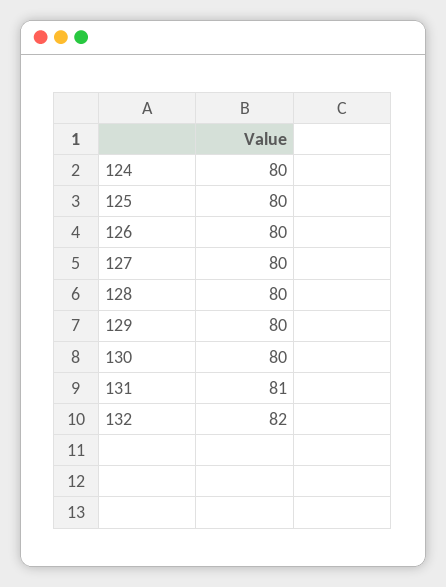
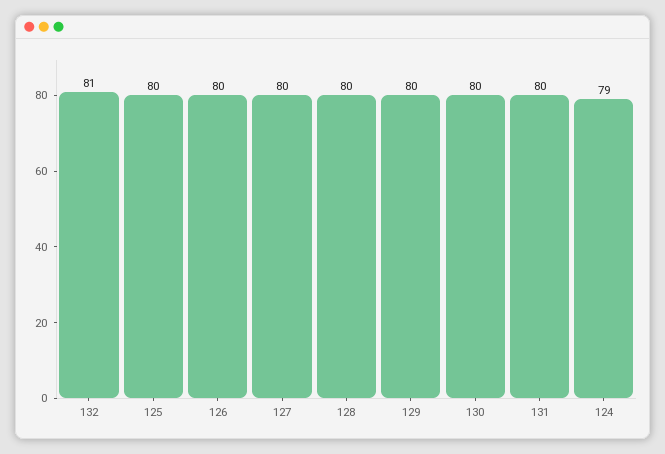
  {
-   "124": 80,
+   "124": 79,
    "125": 80,
    "126": 80,
    "127": 80,
    "128": 80,
    "129": 80,
    "130": 80,
-   "131": 81,
+   "131": 80,
-   "132": 82
+   "132": 81
  }

